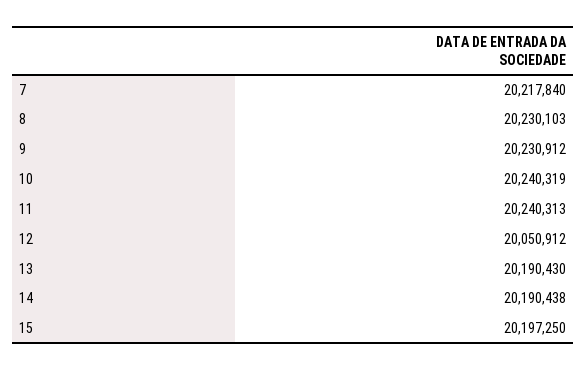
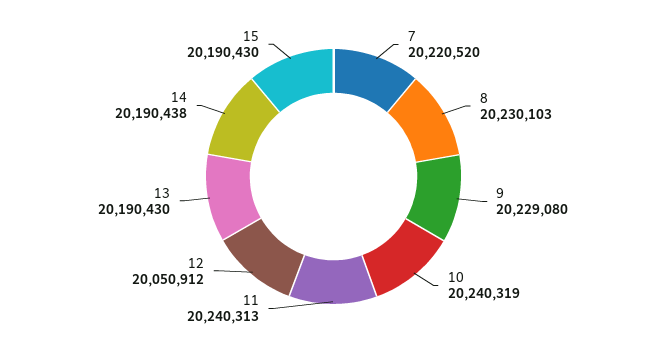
  {
-   "7": 20217840,
+   "7": 20220520,
    "8": 20230103,
-   "9": 20230912,
+   "9": 20229080,
    "10": 20240319,
    "11": 20240313,
    "12": 20050912,
    "13": 20190430,
    "14": 20190438,
-   "15": 20197250
+   "15": 20190430
  }

